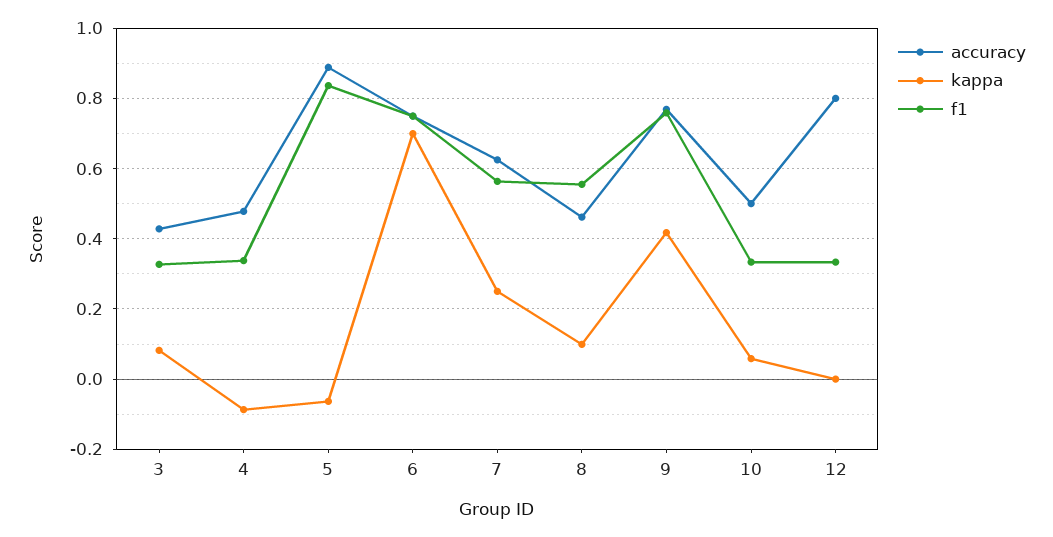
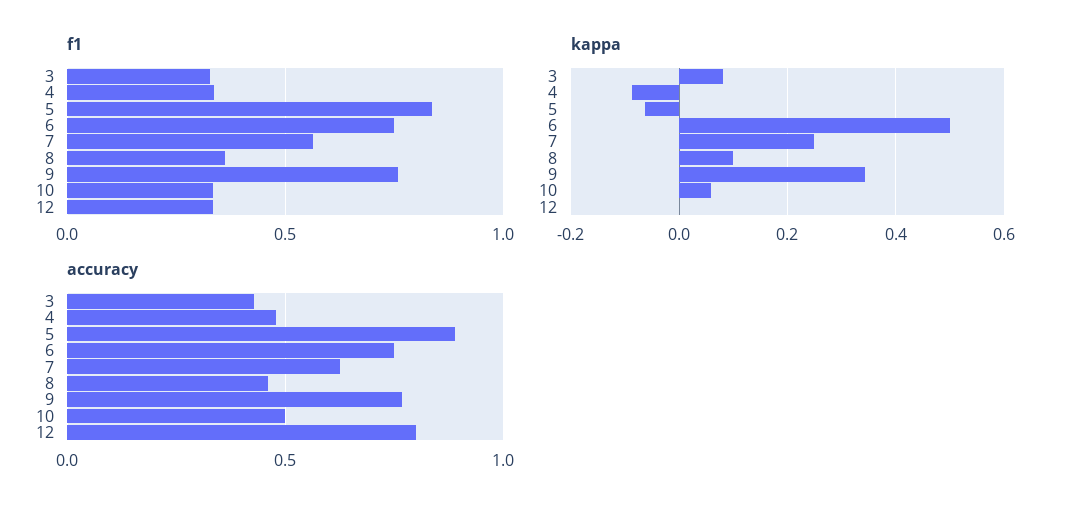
  {
    "accuracy": {
      "3": 0.42,
      "4": 0.48,
      "5": 0.88,
      "6": 0.76,
      "7": 0.62,
      "8": 0.46,
      "9": 0.76,
      "10": 0.5,
      "12": 0.8
    },
    "kappa": {
      "3": 0.08,
      "4": -0.08,
      "5": -0.06,
-     "6": 0.7,
+     "6": 0.5,
      "7": 0.26,
      "8": 0.1,
-     "9": 0.42,
+     "9": 0.34,
      "10": 0.06,
      "12": 0
    },
    "f1": {
      "3": 0.32,
      "4": 0.34,
      "5": 0.84,
      "6": 0.76,
      "7": 0.56,
-     "8": 0.56,
+     "8": 0.35,
      "9": 0.76,
      "10": 0.34,
      "12": 0.34
    }
  }

